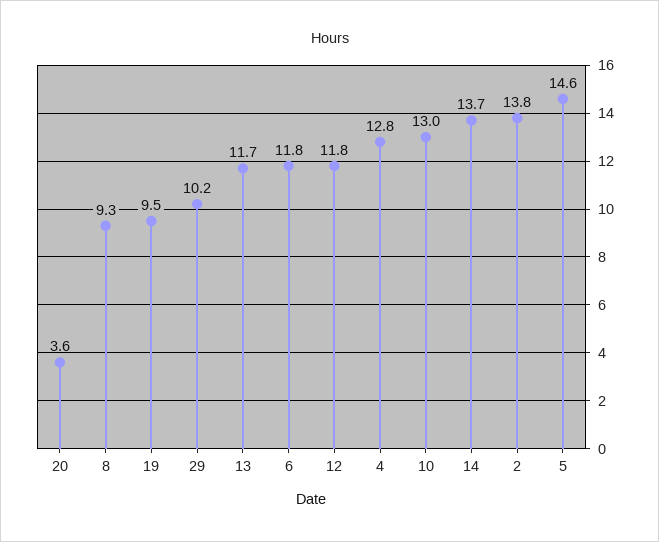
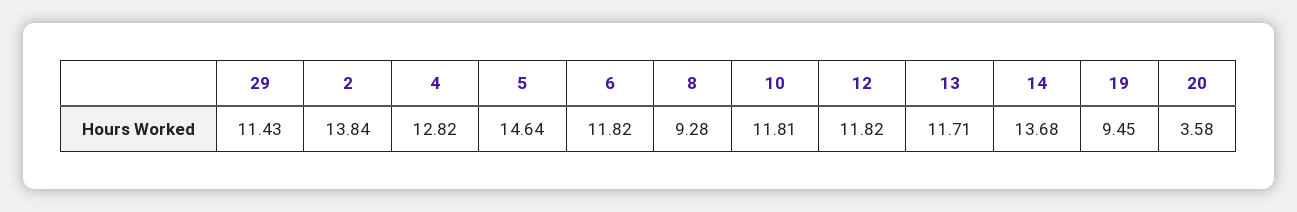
  {
    "20": 3.58,
    "8": 9.28,
    "19": 9.45,
-   "29": 10.2,
+   "29": 11.43,
    "13": 11.71,
    "6": 11.82,
    "12": 11.82,
    "4": 12.82,
-   "10": 13,
+   "10": 11.81,
    "14": 13.68,
    "2": 13.84,
    "5": 14.64
  }

